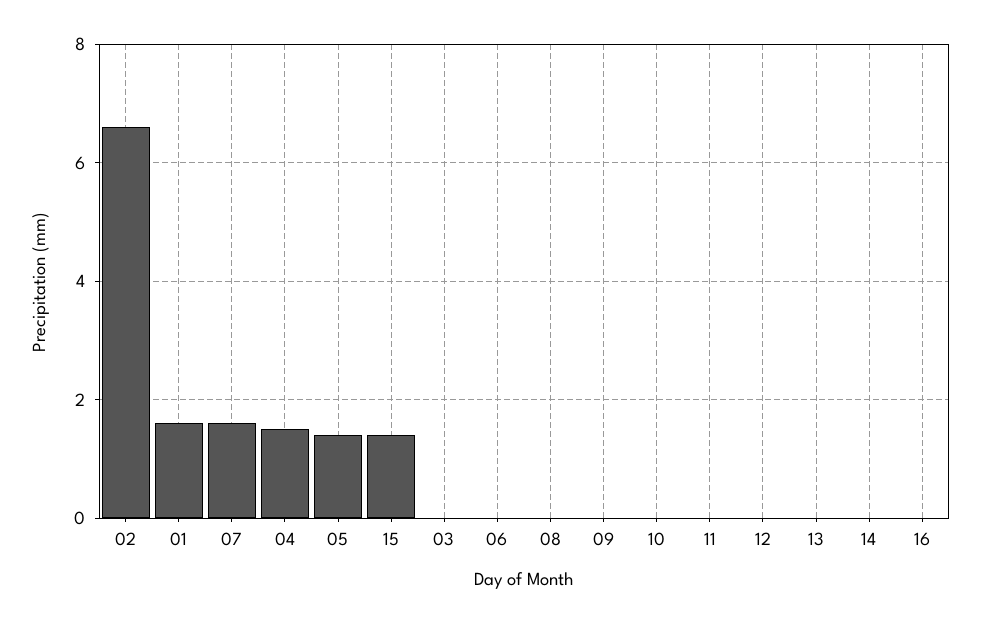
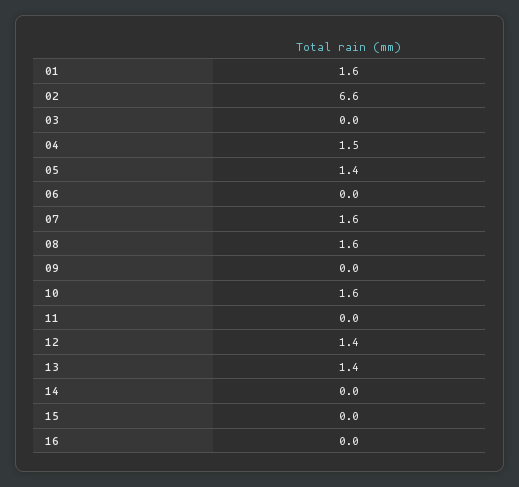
  {
    "02": 6.6,
    "01": 1.6,
    "07": 1.6,
    "04": 1.5,
    "05": 1.4,
-   "15": 1.5,
+   "15": 0,
    "03": 0,
    "06": 0,
-   "08": 0,
+   "08": 1.6,
    "09": 0,
-   "10": 0,
+   "10": 1.6,
    "11": 0,
-   "12": 0,
+   "12": 1.4,
-   "13": 0,
+   "13": 1.4,
    "14": 0,
    "16": 0
  }

